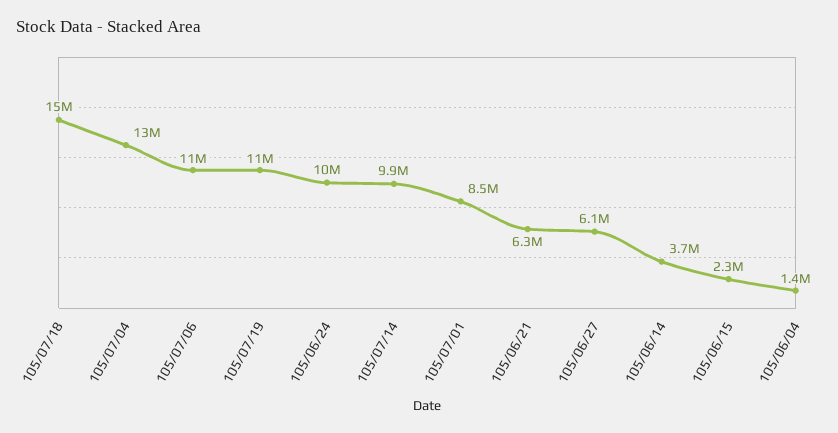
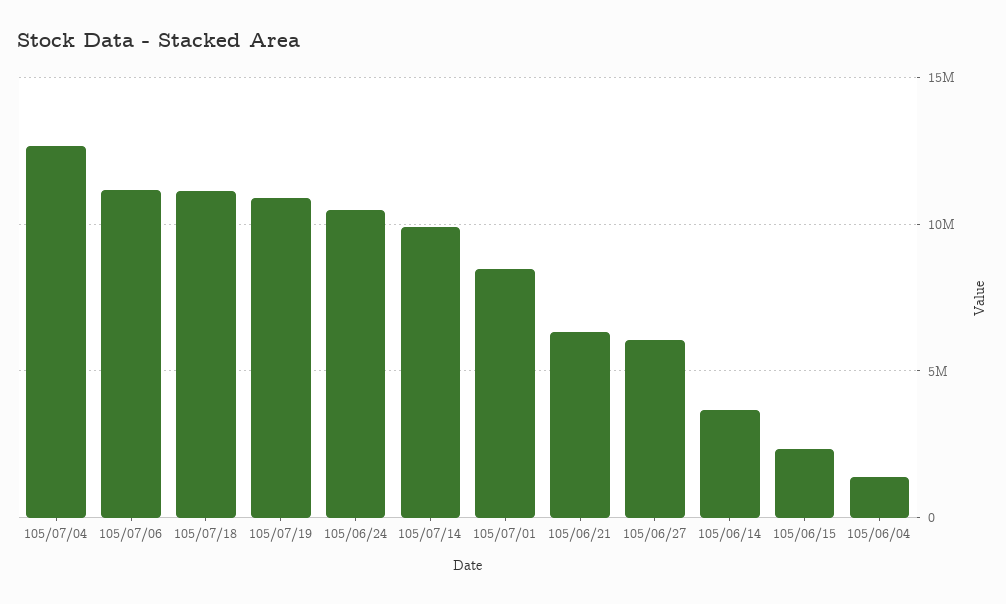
  {
-   "105/07/18": 15000000,
+   "105/07/18": 11000000,
    "105/07/04": 13000000,
    "105/07/06": 11000000,
    "105/07/19": 11000000,
    "105/06/24": 10000000,
    "105/07/14": 9900000,
    "105/07/01": 8500000,
    "105/06/21": 6300000,
    "105/06/27": 6100000,
    "105/06/14": 3700000,
    "105/06/15": 2300000,
    "105/06/04": 1400000
  }

